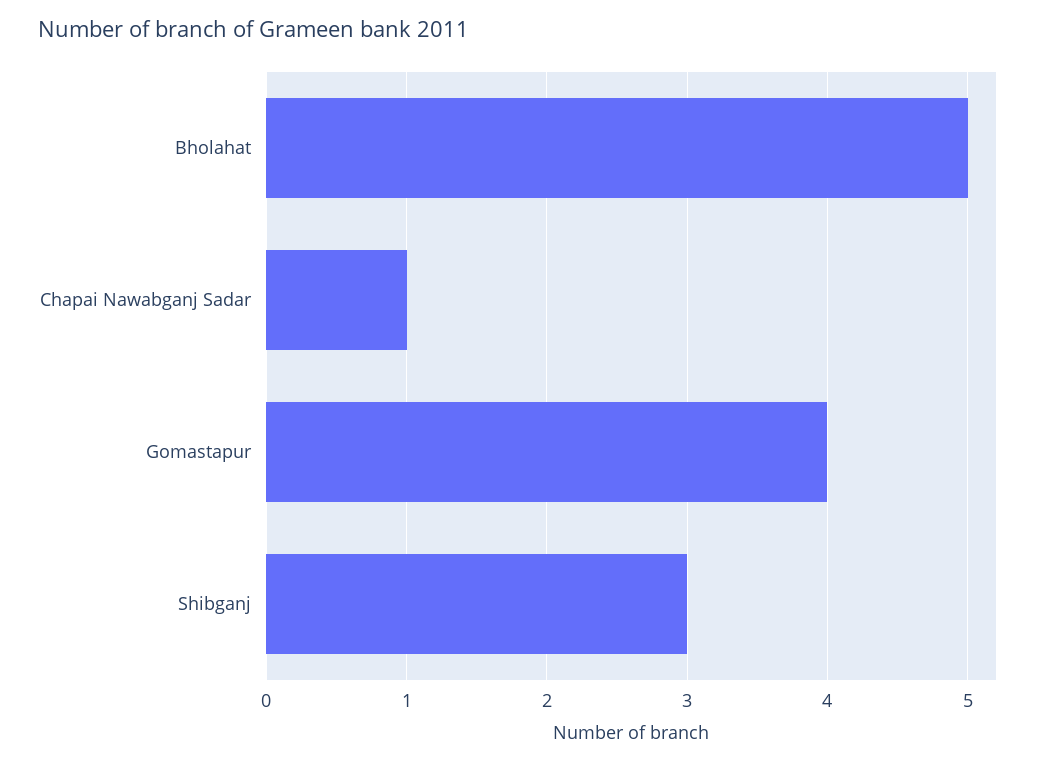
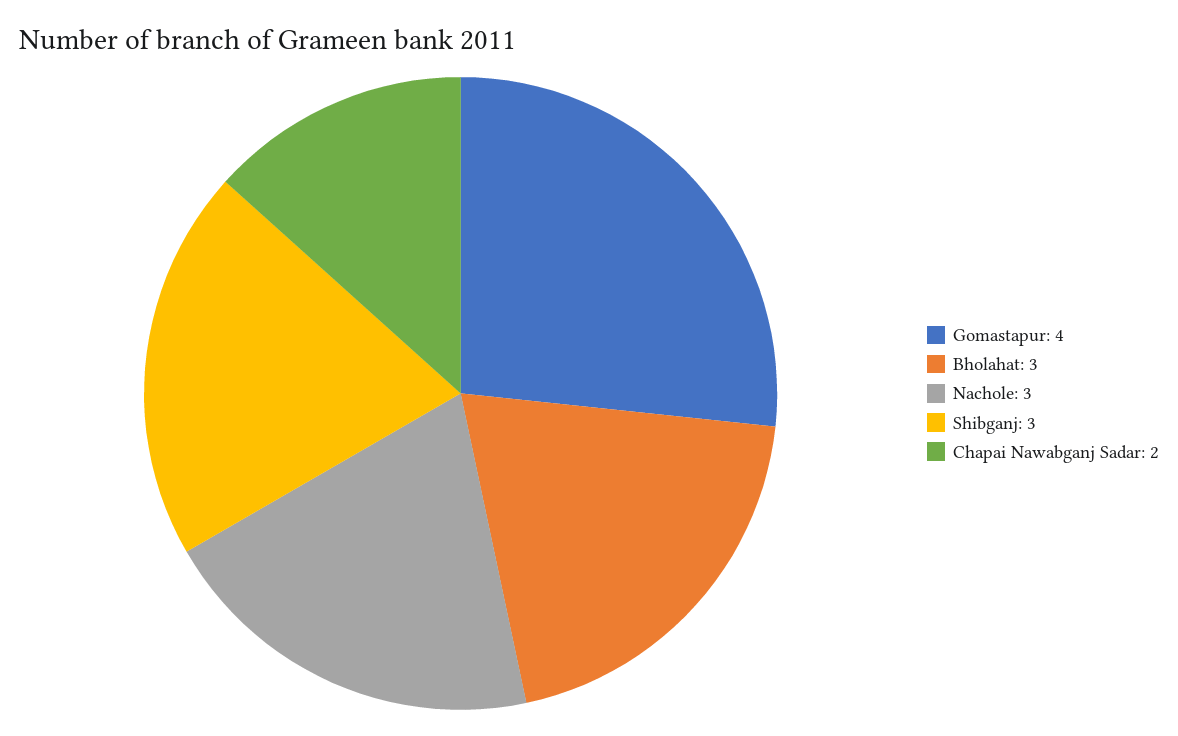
  {
-   "Bholahat": 5,
+   "Bholahat": 3,
-   "Chapai Nawabganj Sadar": 1,
+   "Chapai Nawabganj Sadar": 2,
    "Gomastapur": 4,
-   "Shibganj": 3
+   "Shibganj": 3,
+   "Nachole": 3
  }

